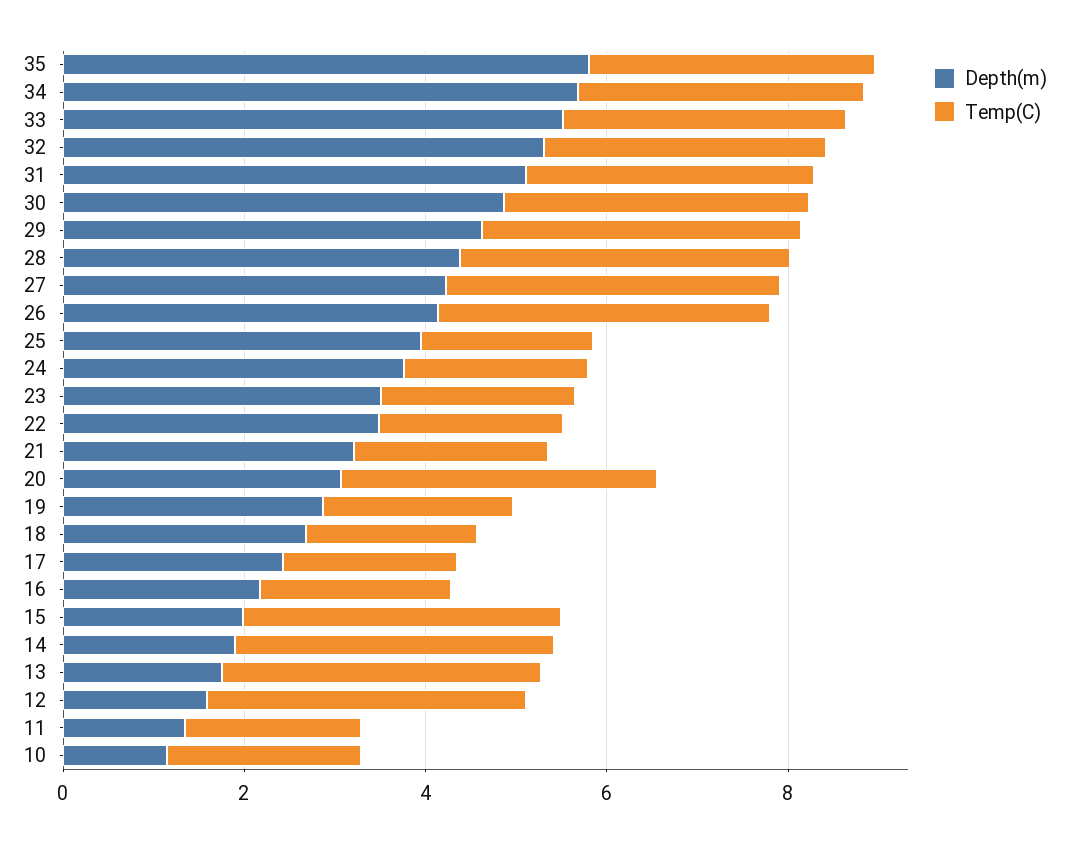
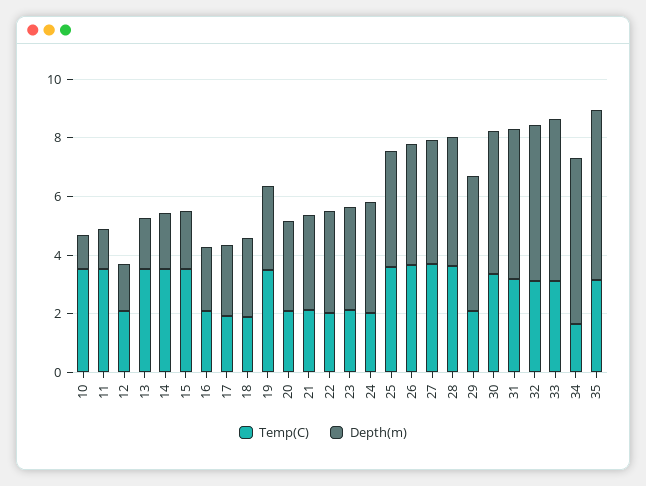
  {
    "Depth(m)": {
      "35": 6,
      "34": 5.5,
      "33": 5.5,
      "32": 5.5,
      "31": 5,
      "30": 5,
      "29": 4.5,
      "28": 4.5,
      "27": 4,
      "26": 4,
      "25": 4,
      "24": 4,
      "23": 3.5,
      "22": 3.5,
      "21": 3,
      "20": 3,
      "19": 3,
      "18": 2.5,
      "17": 2.5,
      "16": 2,
      "15": 2,
      "14": 2,
      "13": 2,
      "12": 1.5,
      "11": 1.5,
      "10": 1
    },
    "Temp(C)": {
      "35": 3,
-     "34": 3,
+     "34": 1.5,
      "33": 3,
      "32": 3,
      "31": 3,
      "30": 3.5,
-     "29": 3.5,
+     "29": 2,
      "28": 3.5,
      "27": 3.5,
      "26": 3.5,
-     "25": 2,
+     "25": 3.5,
      "24": 2,
      "23": 2,
      "22": 2,
      "21": 2,
-     "20": 3.5,
+     "20": 2,
-     "19": 2,
+     "19": 3.5,
      "18": 2,
      "17": 2,
      "16": 2,
      "15": 3.5,
      "14": 3.5,
      "13": 3.5,
-     "12": 3.5,
+     "12": 2,
-     "11": 2,
+     "11": 3.5,
-     "10": 2
+     "10": 3.5
    }
  }

